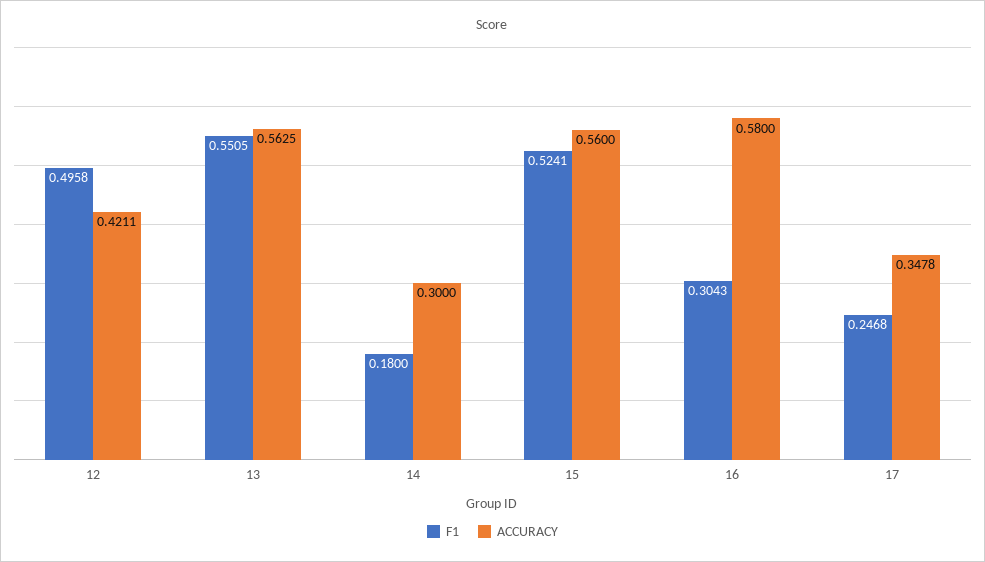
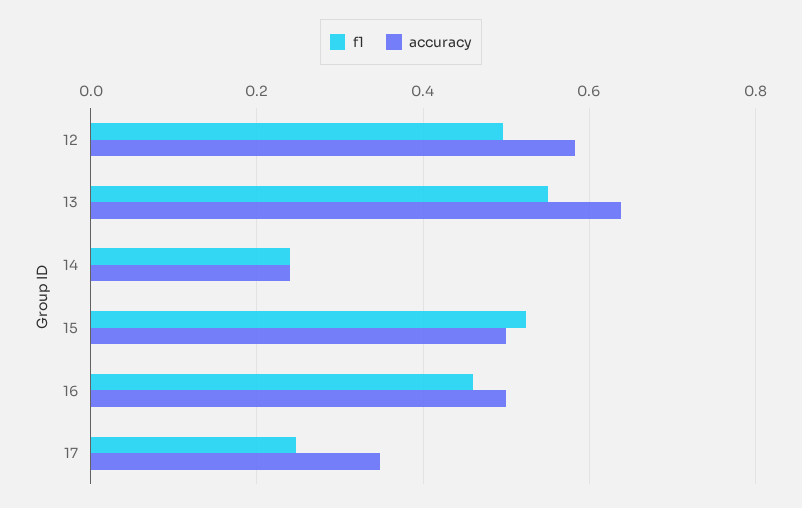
  {
    "F1": {
      "12": 0.4958,
      "13": 0.5505,
-     "14": 0.18,
+     "14": 0.24,
      "15": 0.5241,
-     "16": 0.3043,
+     "16": 0.46,
      "17": 0.2468
    },
    "ACCURACY": {
-     "12": 0.4211,
+     "12": 0.58,
-     "13": 0.5625,
+     "13": 0.64,
-     "14": 0.3,
+     "14": 0.24,
-     "15": 0.56,
+     "15": 0.5,
-     "16": 0.58,
+     "16": 0.5,
      "17": 0.3478
    }
  }

